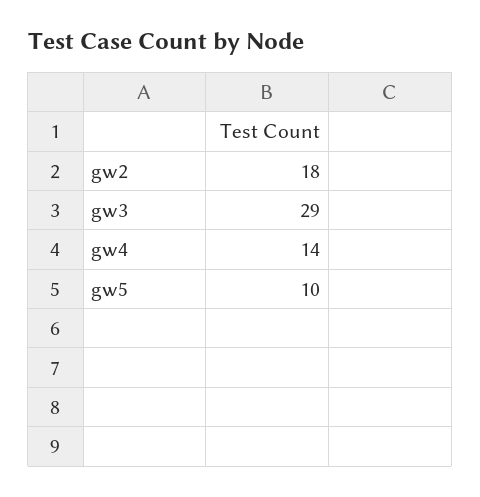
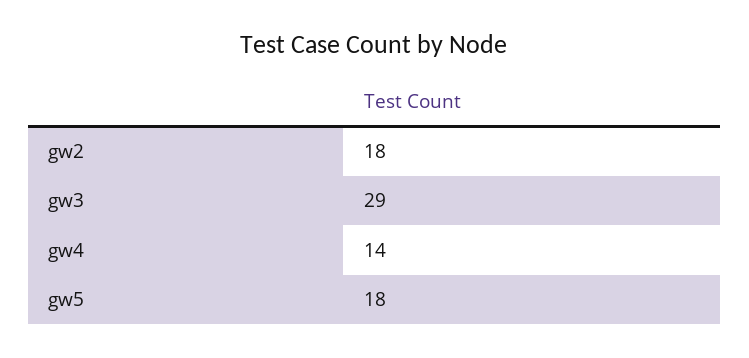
  {
    "gw2": 18,
    "gw3": 29,
    "gw4": 14,
-   "gw5": 10
+   "gw5": 18
  }

